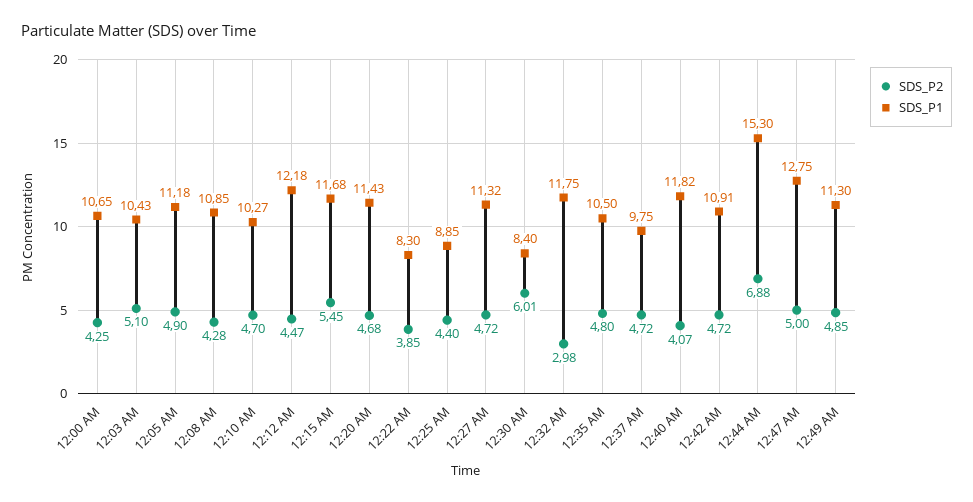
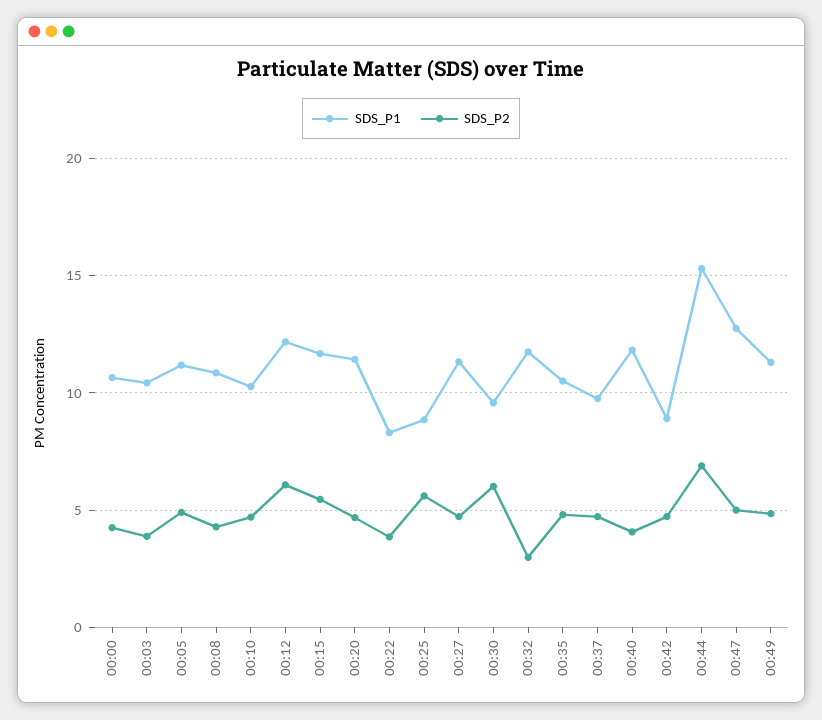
  {
    "SDS_P2": {
      "12:00 AM": 4.25,
-     "12:03 AM": 5.1,
+     "12:03 AM": 4,
      "12:05 AM": 4.9,
      "12:08 AM": 4.28,
      "12:10 AM": 4.7,
-     "12:12 AM": 4.47,
+     "12:12 AM": 6,
      "12:15 AM": 5.45,
      "12:20 AM": 4.68,
      "12:22 AM": 3.85,
-     "12:25 AM": 4.4,
+     "12:25 AM": 5.5,
      "12:27 AM": 4.72,
      "12:30 AM": 6.01,
      "12:32 AM": 2.98,
      "12:35 AM": 4.8,
      "12:37 AM": 4.72,
      "12:40 AM": 4.07,
      "12:42 AM": 4.72,
      "12:44 AM": 6.88,
      "12:47 AM": 5,
      "12:49 AM": 4.85
    },
    "SDS_P1": {
      "12:00 AM": 10.65,
      "12:03 AM": 10.43,
      "12:05 AM": 11.18,
      "12:08 AM": 10.85,
      "12:10 AM": 10.27,
      "12:12 AM": 12.18,
      "12:15 AM": 11.68,
      "12:20 AM": 11.43,
      "12:22 AM": 8.3,
      "12:25 AM": 8.85,
      "12:27 AM": 11.32,
-     "12:30 AM": 8.4,
+     "12:30 AM": 9.5,
      "12:32 AM": 11.75,
      "12:35 AM": 10.5,
      "12:37 AM": 9.75,
      "12:40 AM": 11.82,
-     "12:42 AM": 10.91,
+     "12:42 AM": 9,
      "12:44 AM": 15.3,
      "12:47 AM": 12.75,
      "12:49 AM": 11.3
    }
  }

